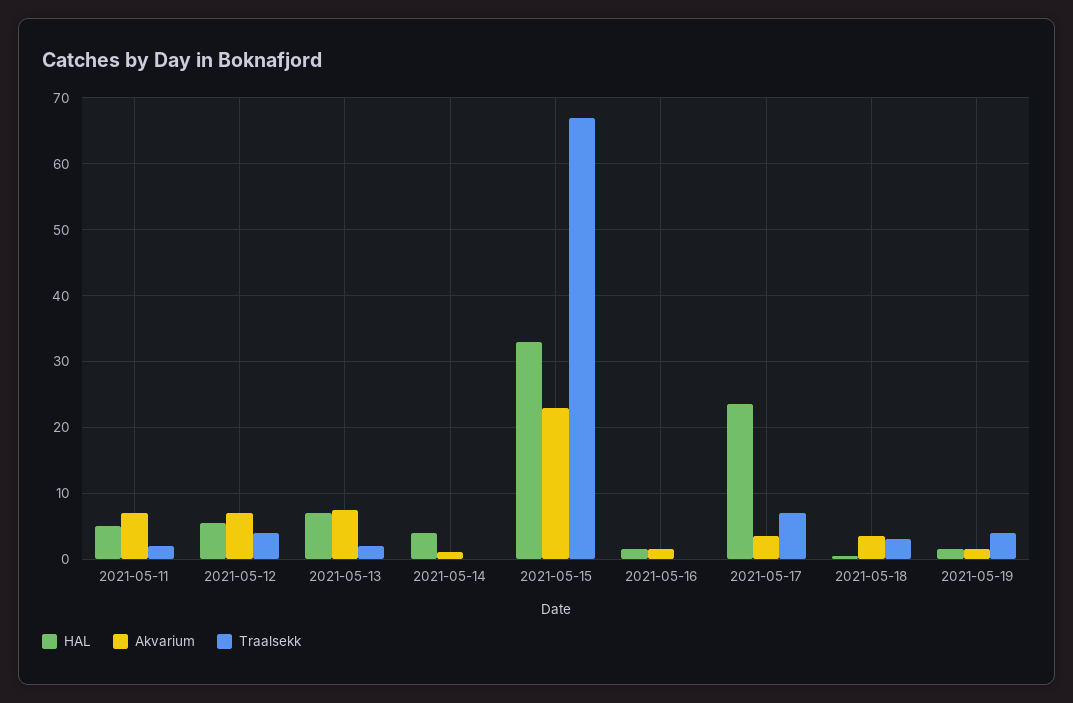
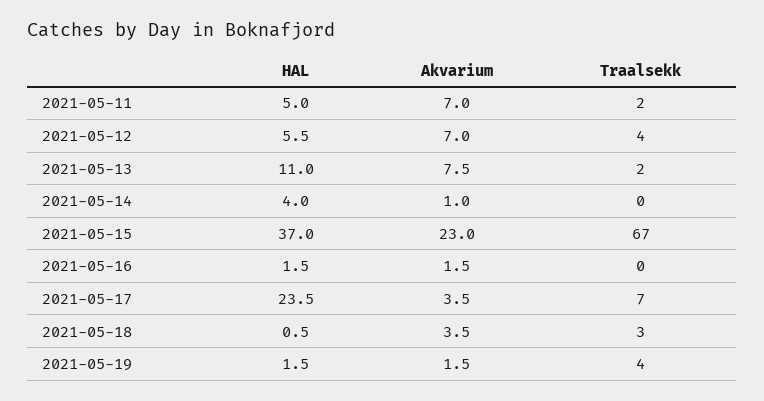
  {
    "HAL": {
      "2021-05-11": 5,
      "2021-05-12": 5.5,
-     "2021-05-13": 7,
+     "2021-05-13": 11,
      "2021-05-14": 4,
-     "2021-05-15": 33,
+     "2021-05-15": 37,
      "2021-05-16": 1.5,
      "2021-05-17": 23.5,
      "2021-05-18": 0.5,
      "2021-05-19": 1.5
    },
    "Akvarium": {
      "2021-05-11": 7,
      "2021-05-12": 7,
      "2021-05-13": 7.5,
      "2021-05-14": 1,
      "2021-05-15": 23,
      "2021-05-16": 1.5,
      "2021-05-17": 3.5,
      "2021-05-18": 3.5,
      "2021-05-19": 1.5
    },
    "Traalsekk": {
      "2021-05-11": 2,
      "2021-05-12": 4,
      "2021-05-13": 2,
      "2021-05-14": 0,
      "2021-05-15": 67,
      "2021-05-16": 0,
      "2021-05-17": 7,
      "2021-05-18": 3,
      "2021-05-19": 4
    }
  }

